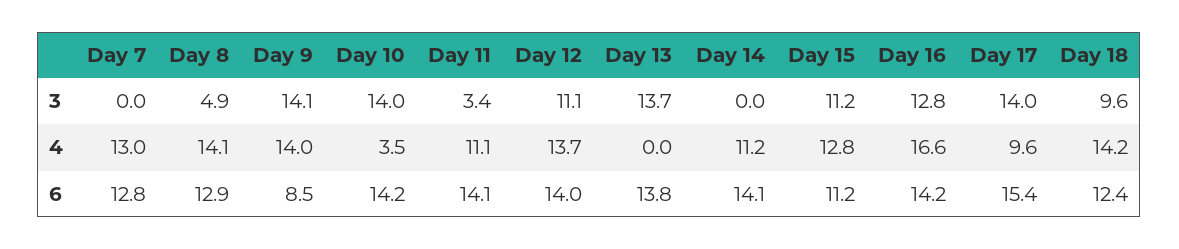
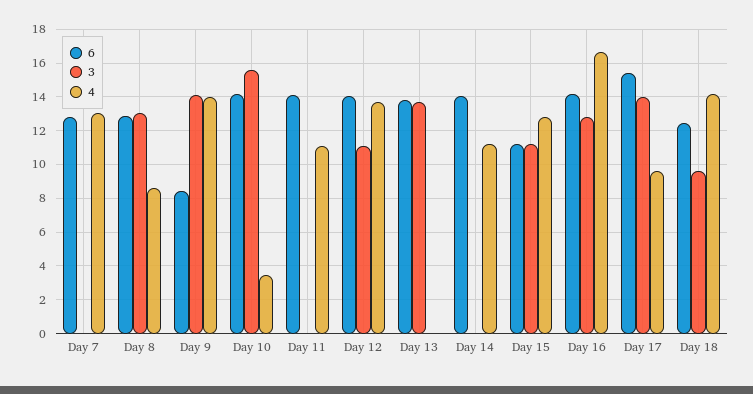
  {
    "3": {
      "Day 7": 0,
-     "Day 8": 4.9,
+     "Day 8": 13,
      "Day 9": 14.1,
-     "Day 10": 14,
+     "Day 10": 15.5,
-     "Day 11": 3.4,
+     "Day 11": 0,
      "Day 12": 11.1,
      "Day 13": 13.7,
      "Day 14": 0,
      "Day 15": 11.2,
      "Day 16": 12.8,
      "Day 17": 14,
      "Day 18": 9.6
    },
    "4": {
      "Day 7": 13,
-     "Day 8": 14.1,
+     "Day 8": 8.5,
      "Day 9": 14,
      "Day 10": 3.5,
      "Day 11": 11.1,
      "Day 12": 13.7,
      "Day 13": 0,
      "Day 14": 11.2,
      "Day 15": 12.8,
      "Day 16": 16.6,
      "Day 17": 9.6,
      "Day 18": 14.2
    },
    "6": {
      "Day 7": 12.8,
      "Day 8": 12.9,
      "Day 9": 8.5,
      "Day 10": 14.2,
      "Day 11": 14.1,
      "Day 12": 14,
      "Day 13": 13.8,
      "Day 14": 14.1,
      "Day 15": 11.2,
      "Day 16": 14.2,
      "Day 17": 15.4,
      "Day 18": 12.4
    }
  }

